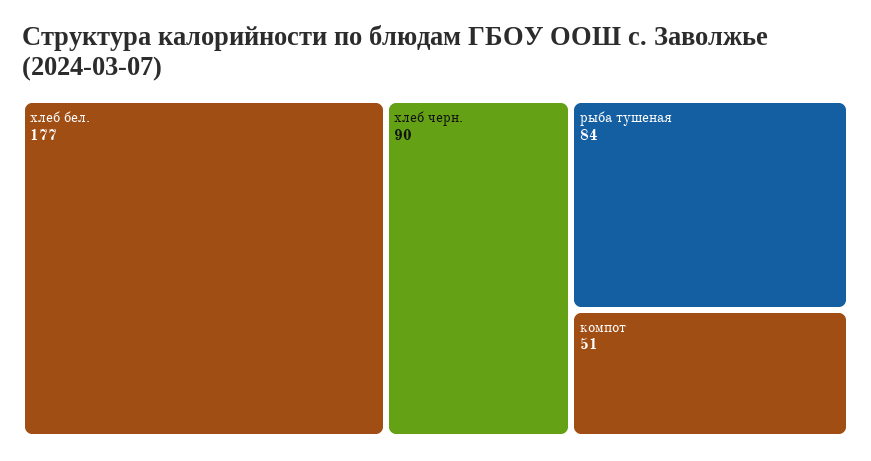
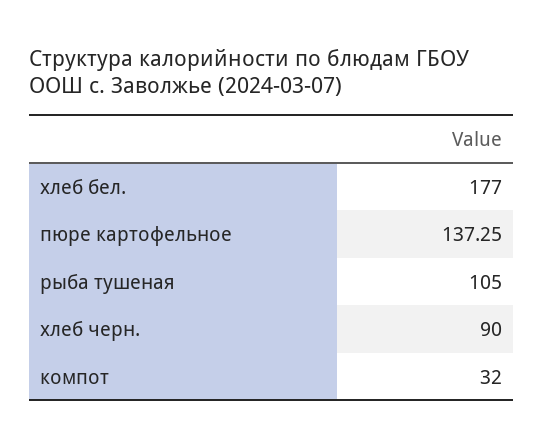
  {
    "хлеб бел.": 177,
    "хлеб черн.": 90,
-   "рыба тушеная": 84,
+   "рыба тушеная": 105,
-   "компот": 51
+   "компот": 32,
+   "пюре картофельное": 137.25
  }

